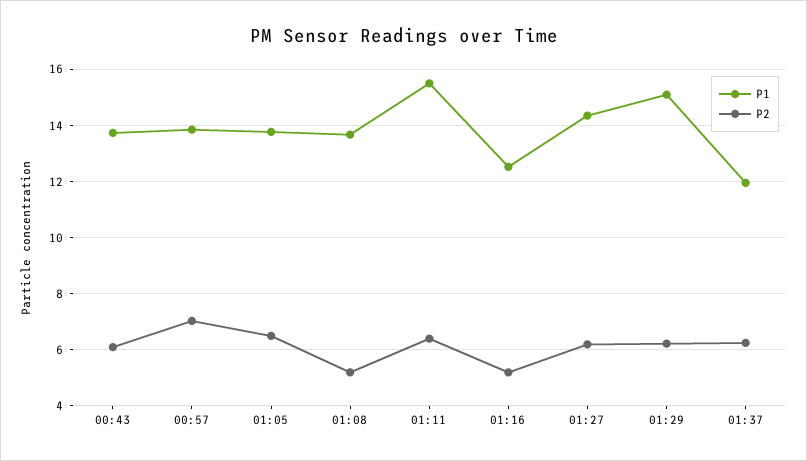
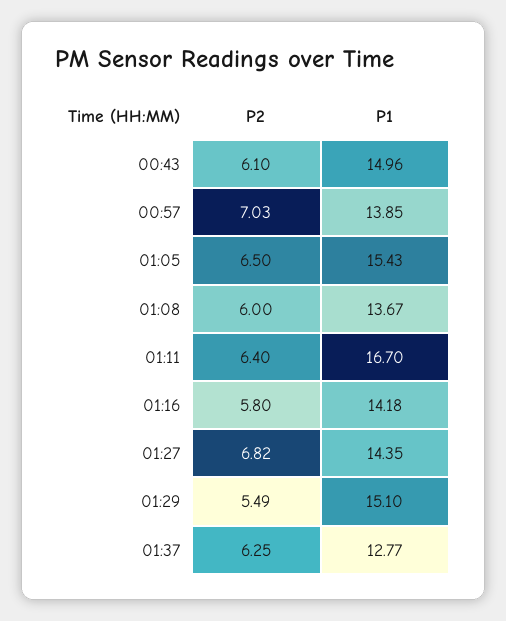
  {
    "P1": {
-     "00:43": 13.75,
+     "00:43": 14.96,
      "00:57": 13.85,
-     "01:05": 13.75,
+     "01:05": 15.43,
      "01:08": 13.67,
-     "01:11": 15.5,
+     "01:11": 16.7,
-     "01:16": 12.5,
+     "01:16": 14.18,
      "01:27": 14.35,
      "01:29": 15.1,
-     "01:37": 12
+     "01:37": 12.77
    },
    "P2": {
      "00:43": 6.1,
      "00:57": 7.03,
      "01:05": 6.5,
-     "01:08": 5.25,
+     "01:08": 6,
      "01:11": 6.4,
-     "01:16": 5.25,
+     "01:16": 5.8,
-     "01:27": 6.25,
+     "01:27": 6.82,
-     "01:29": 6.25,
+     "01:29": 5.49,
      "01:37": 6.25
    }
  }

